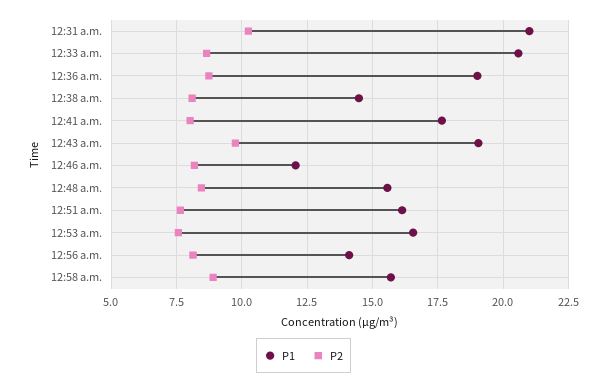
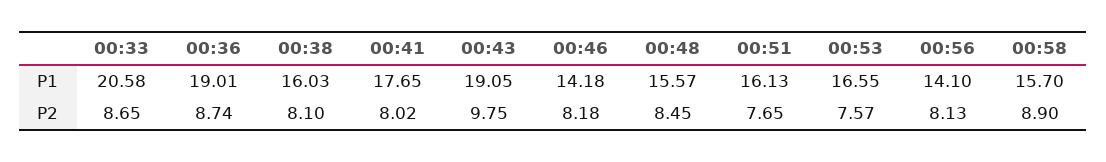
  {
    "P1": {
-     "12:31 a.m.": 21,
      "12:33 a.m.": 20.58,
      "12:36 a.m.": 19.01,
-     "12:38 a.m.": 14.5,
+     "12:38 a.m.": 16.03,
      "12:41 a.m.": 17.65,
      "12:43 a.m.": 19.05,
-     "12:46 a.m.": 12,
+     "12:46 a.m.": 14.18,
      "12:48 a.m.": 15.57,
      "12:51 a.m.": 16.13,
      "12:53 a.m.": 16.55,
      "12:56 a.m.": 14.1,
      "12:58 a.m.": 15.7
    },
    "P2": {
-     "12:31 a.m.": 10.25,
      "12:33 a.m.": 8.65,
      "12:36 a.m.": 8.74,
      "12:38 a.m.": 8.1,
      "12:41 a.m.": 8.02,
      "12:43 a.m.": 9.75,
      "12:46 a.m.": 8.18,
      "12:48 a.m.": 8.45,
      "12:51 a.m.": 7.65,
      "12:53 a.m.": 7.57,
      "12:56 a.m.": 8.13,
      "12:58 a.m.": 8.9
    }
  }

